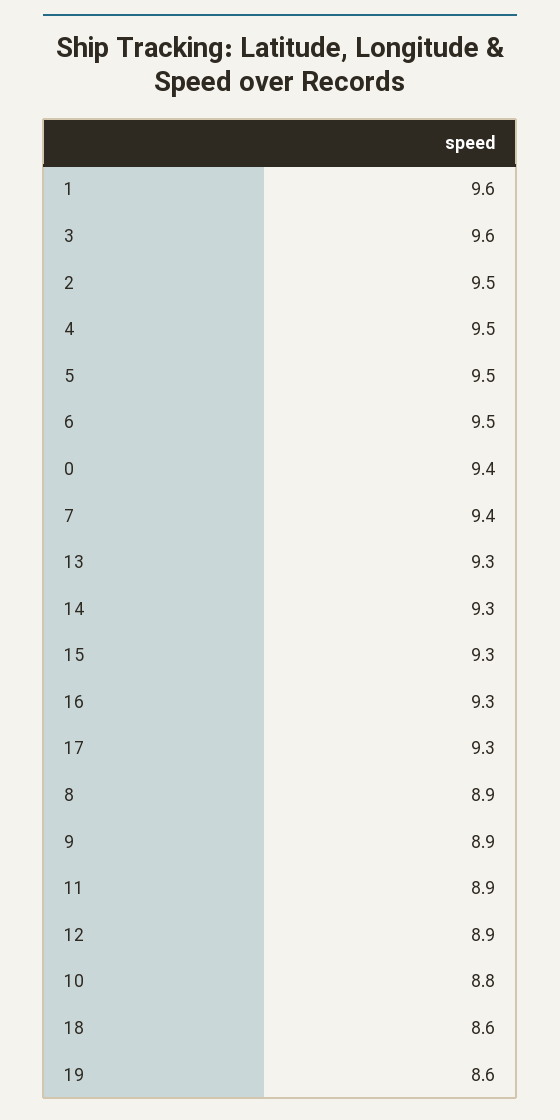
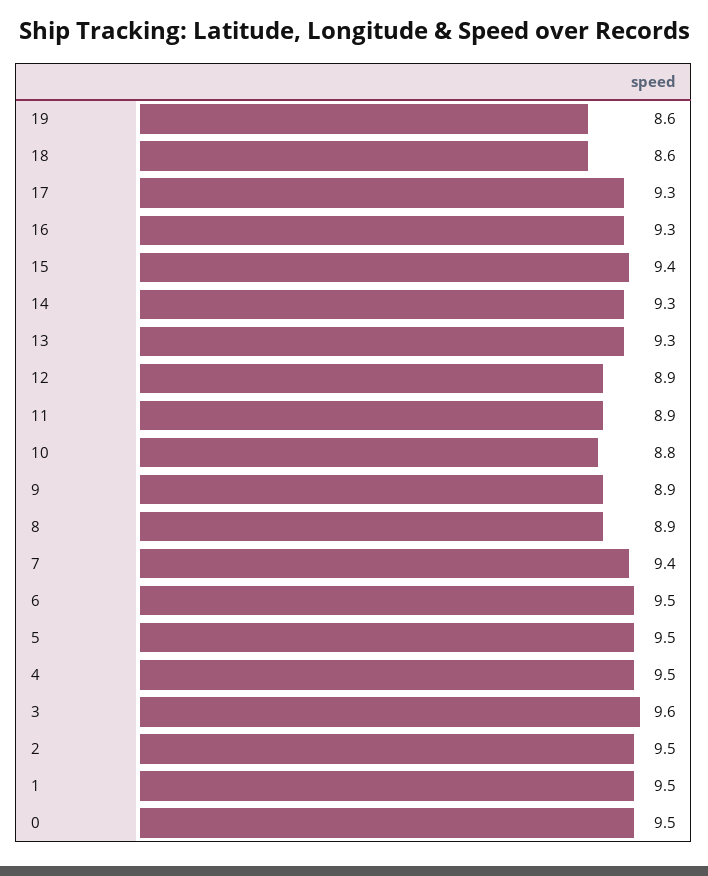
  {
-   "1": 9.6,
+   "1": 9.5,
    "3": 9.6,
    "2": 9.5,
    "4": 9.5,
    "5": 9.5,
    "6": 9.5,
-   "0": 9.4,
+   "0": 9.5,
    "7": 9.4,
    "13": 9.3,
    "14": 9.3,
-   "15": 9.3,
+   "15": 9.4,
    "16": 9.3,
    "17": 9.3,
    "8": 8.9,
    "9": 8.9,
    "11": 8.9,
    "12": 8.9,
    "10": 8.8,
    "18": 8.6,
    "19": 8.6
  }

